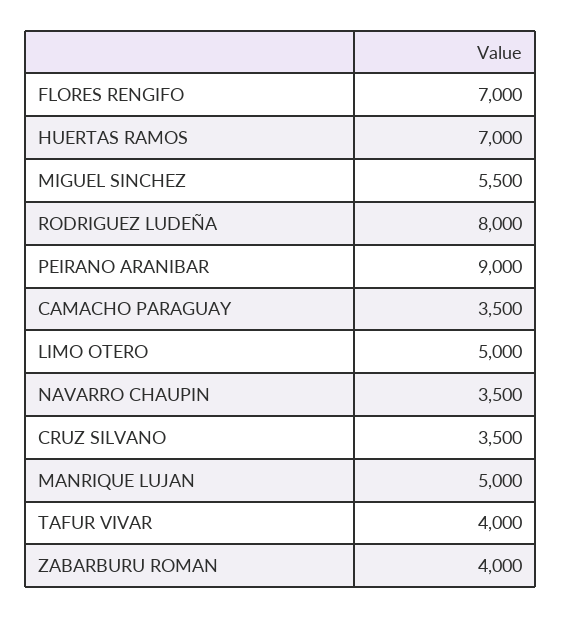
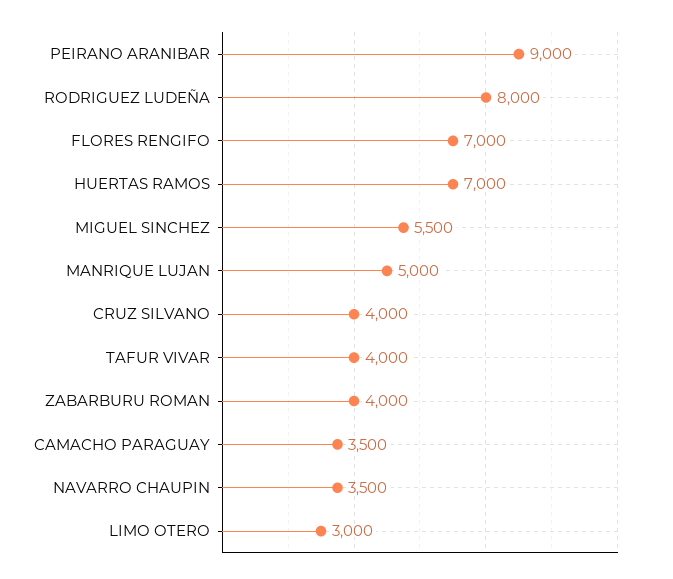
  {
    "FLORES RENGIFO": 7000,
    "HUERTAS RAMOS": 7000,
    "MIGUEL SINCHEZ": 5500,
    "RODRIGUEZ LUDEÑA": 8000,
    "PEIRANO ARANIBAR": 9000,
    "CAMACHO PARAGUAY": 3500,
-   "LIMO OTERO": 5000,
+   "LIMO OTERO": 3000,
    "NAVARRO CHAUPIN": 3500,
-   "CRUZ SILVANO": 3500,
+   "CRUZ SILVANO": 4000,
    "MANRIQUE LUJAN": 5000,
    "TAFUR VIVAR": 4000,
    "ZABARBURU ROMAN": 4000
  }

